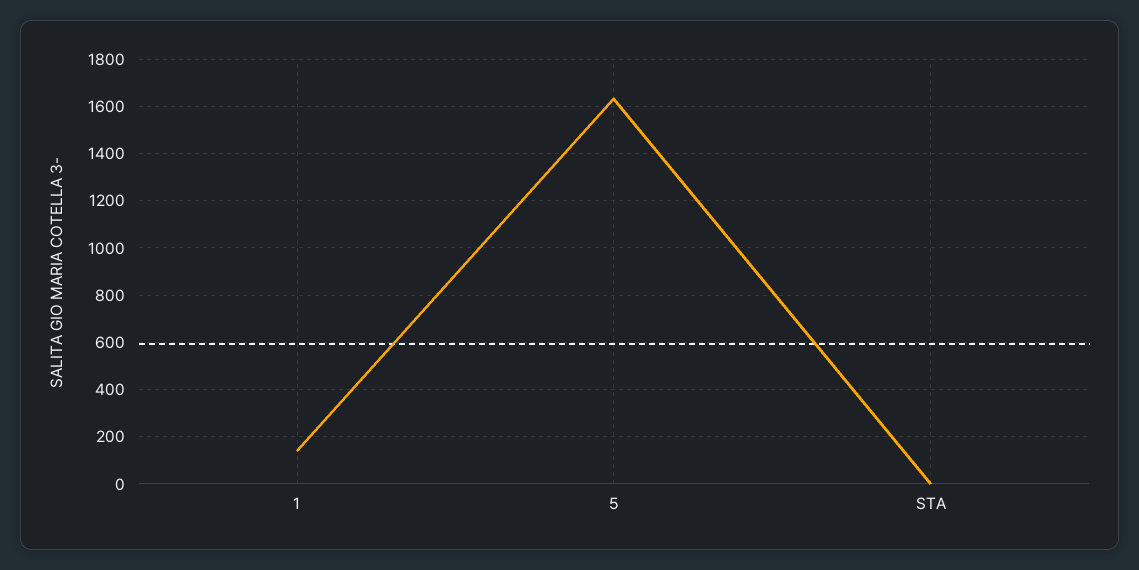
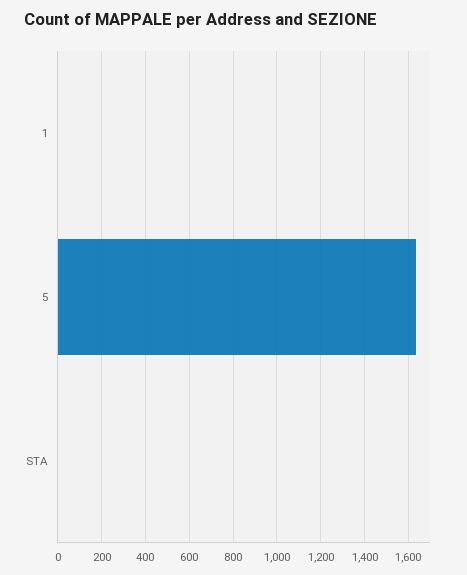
  {
-   "1": 150,
+   "1": 0,
    "5": 1650,
    "STA": 0
  }

